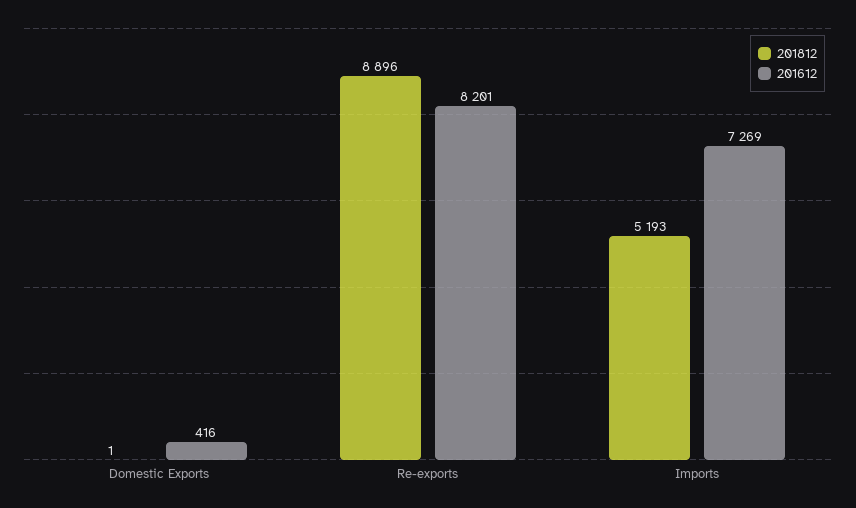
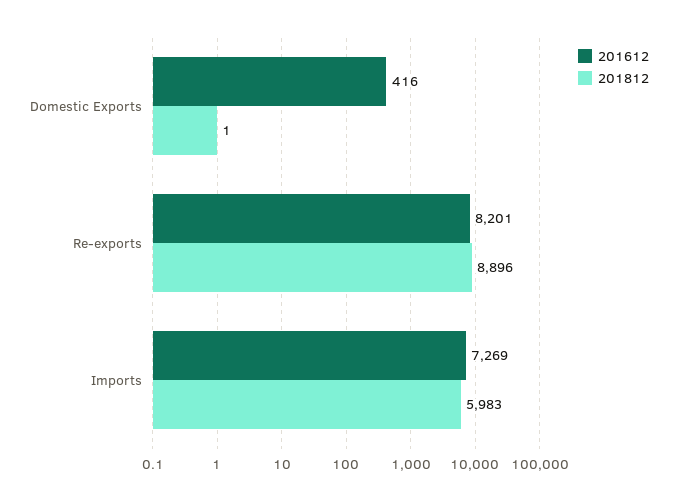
  {
    "201812": {
      "Domestic Exports": 1,
      "Re-exports": 8896,
-     "Imports": 5193
+     "Imports": 5983
    },
    "201612": {
      "Domestic Exports": 416,
      "Re-exports": 8201,
      "Imports": 7269
    }
  }

